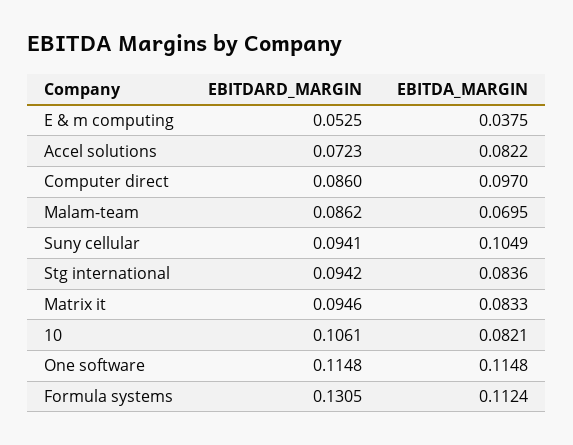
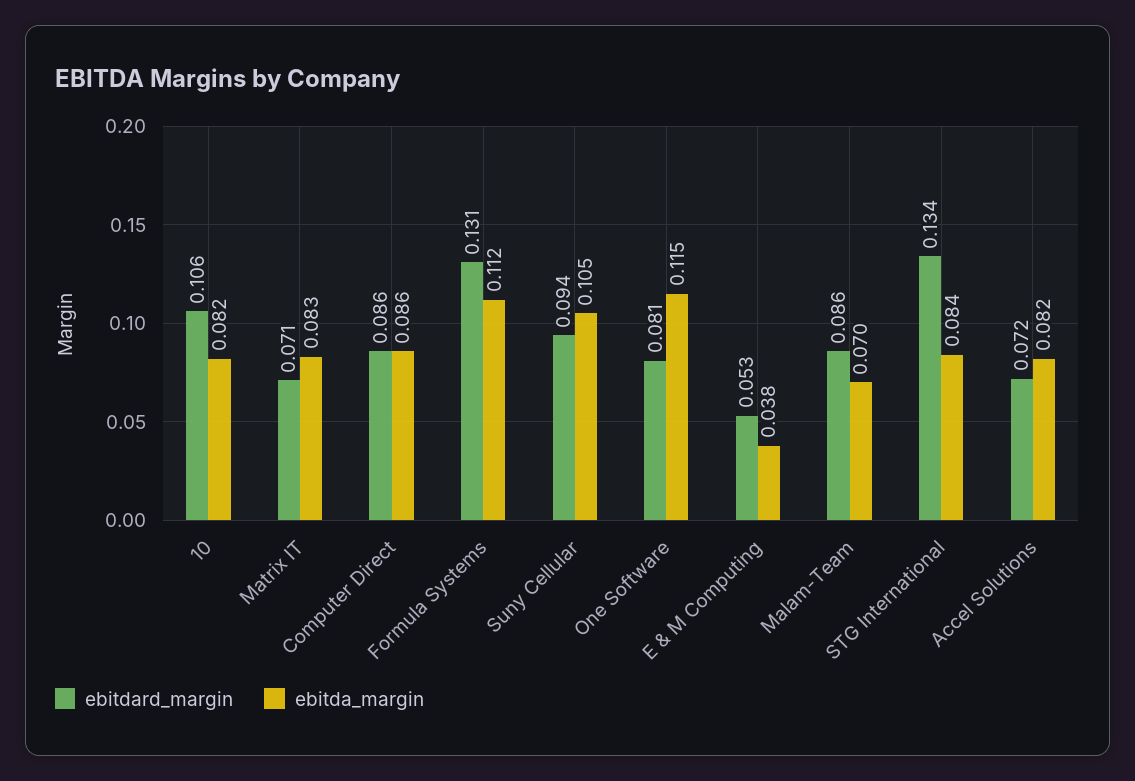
  {
    "EBITDARD_MARGIN": {
      "E & m computing": 0.0525,
      "Accel solutions": 0.0723,
      "Computer direct": 0.086,
      "Malam-team": 0.0862,
      "Suny cellular": 0.0941,
-     "Stg international": 0.0942,
+     "Stg international": 0.134,
-     "Matrix it": 0.0946,
+     "Matrix it": 0.071,
      "10": 0.1061,
-     "One software": 0.1148,
+     "One software": 0.081,
      "Formula systems": 0.1305
    },
    "EBITDA_MARGIN": {
      "E & m computing": 0.0375,
      "Accel solutions": 0.0822,
-     "Computer direct": 0.097,
+     "Computer direct": 0.086,
      "Malam-team": 0.0695,
      "Suny cellular": 0.1049,
      "Stg international": 0.0836,
      "Matrix it": 0.0833,
      "10": 0.0821,
      "One software": 0.1148,
      "Formula systems": 0.1124
    }
  }

